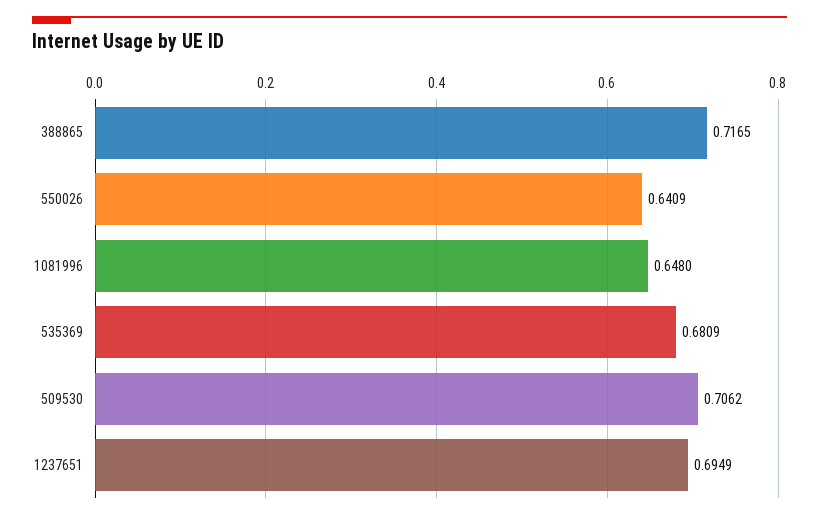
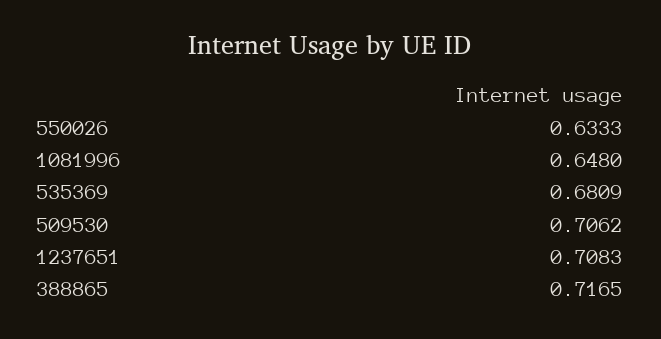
  {
    "388865": 0.7165,
-   "550026": 0.6409,
+   "550026": 0.6333,
    "1081996": 0.648,
    "535369": 0.6809,
    "509530": 0.7062,
-   "1237651": 0.6949
+   "1237651": 0.7083
  }

